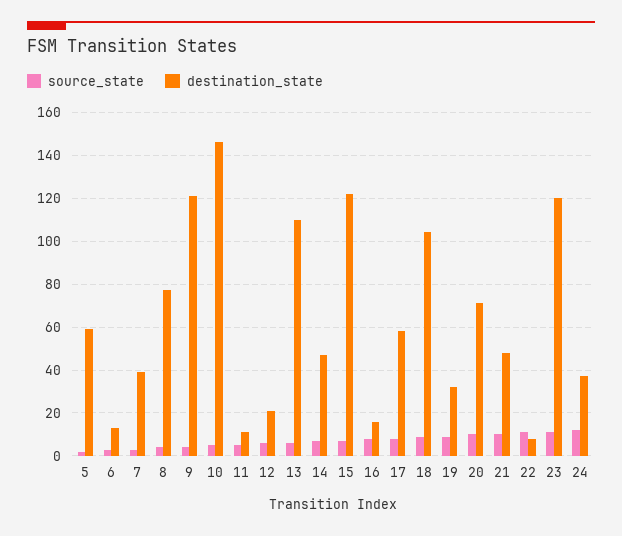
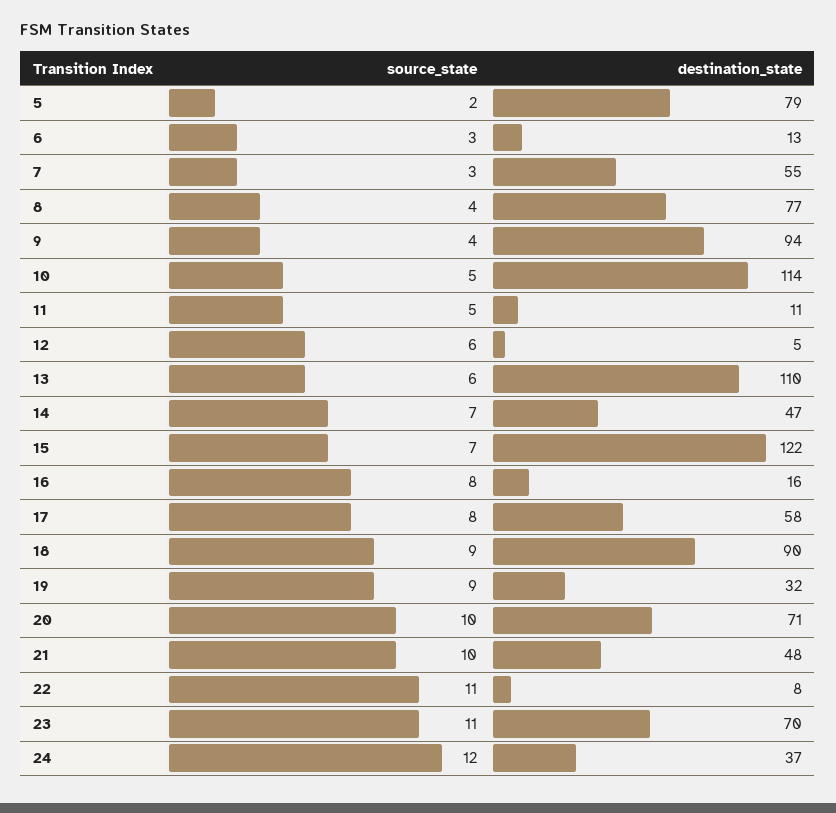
  {
    "source_state": {
      "5": 2,
      "6": 3,
      "7": 3,
      "8": 4,
      "9": 4,
      "10": 5,
      "11": 5,
      "12": 6,
      "13": 6,
      "14": 7,
      "15": 7,
      "16": 8,
      "17": 8,
      "18": 9,
      "19": 9,
      "20": 10,
      "21": 10,
      "22": 11,
      "23": 11,
      "24": 12
    },
    "destination_state": {
-     "5": 60,
+     "5": 79,
      "6": 13,
-     "7": 40,
+     "7": 55,
      "8": 77,
-     "9": 120,
+     "9": 94,
-     "10": 145,
+     "10": 114,
      "11": 11,
-     "12": 20,
+     "12": 5,
      "13": 110,
      "14": 47,
      "15": 122,
      "16": 16,
      "17": 58,
-     "18": 105,
+     "18": 90,
      "19": 32,
      "20": 71,
      "21": 48,
      "22": 8,
-     "23": 120,
+     "23": 70,
      "24": 37
    }
  }

